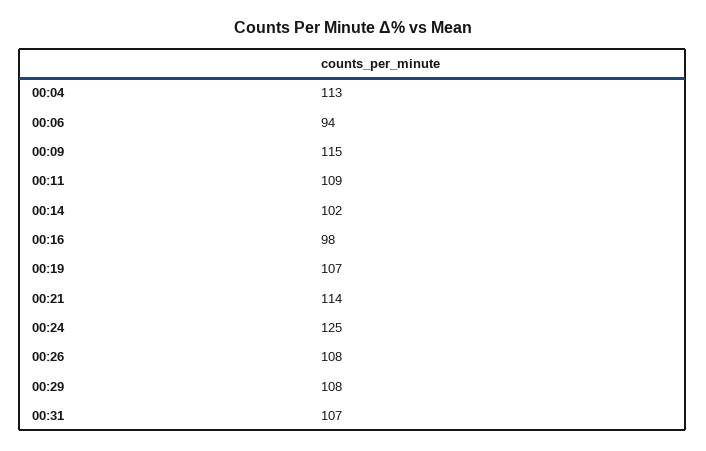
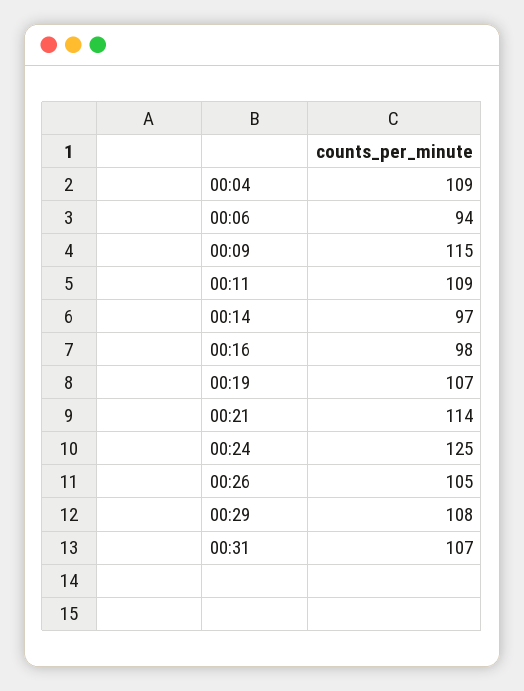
  {
-   "00:04": 113,
+   "00:04": 109,
    "00:06": 94,
    "00:09": 115,
    "00:11": 109,
-   "00:14": 102,
+   "00:14": 97,
    "00:16": 98,
    "00:19": 107,
    "00:21": 114,
    "00:24": 125,
-   "00:26": 108,
+   "00:26": 105,
    "00:29": 108,
    "00:31": 107
  }

